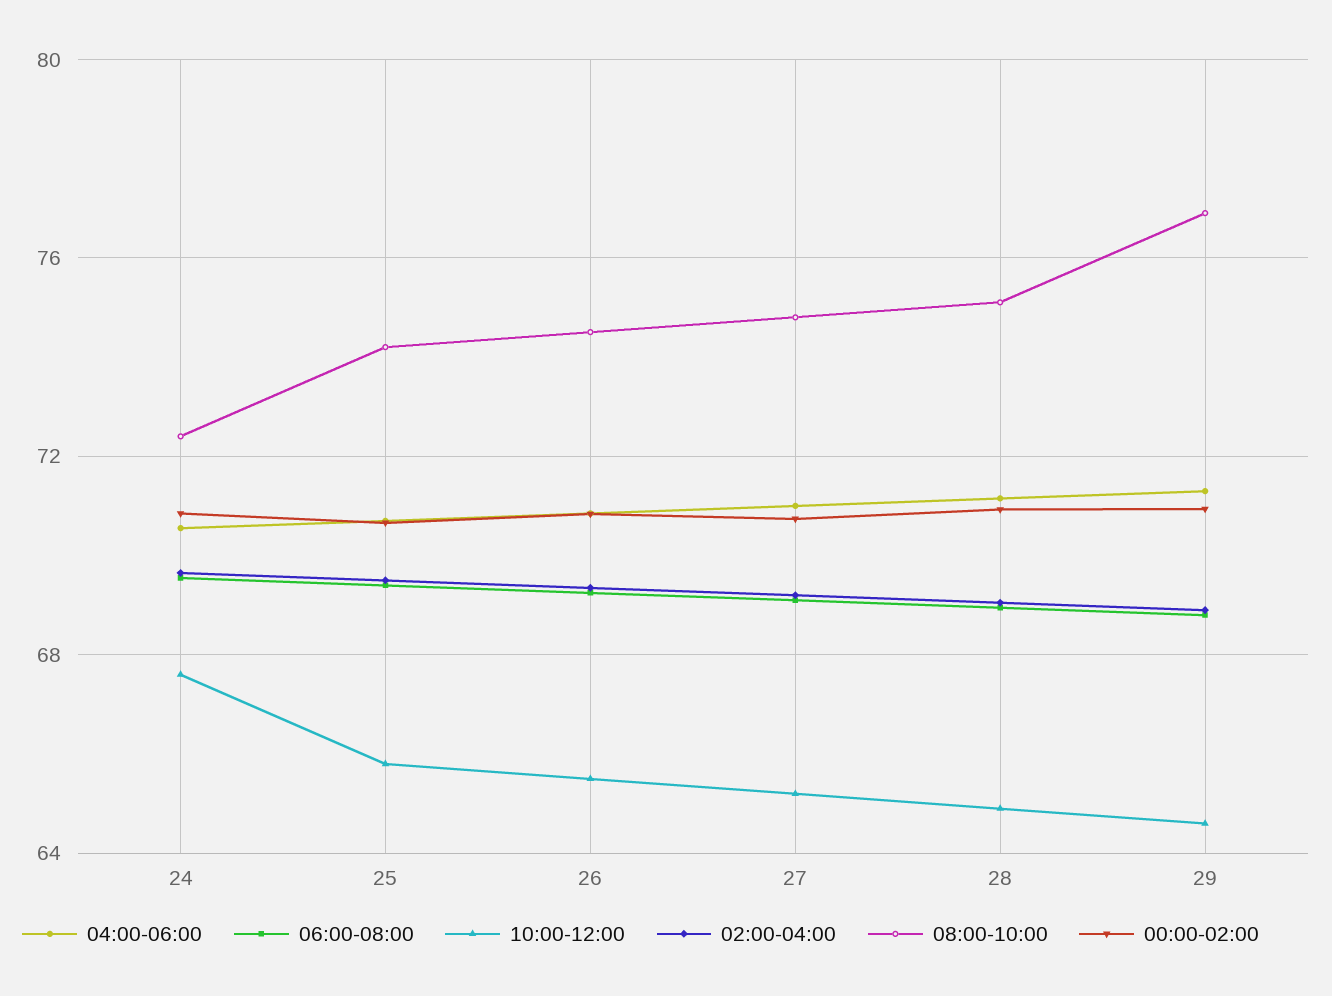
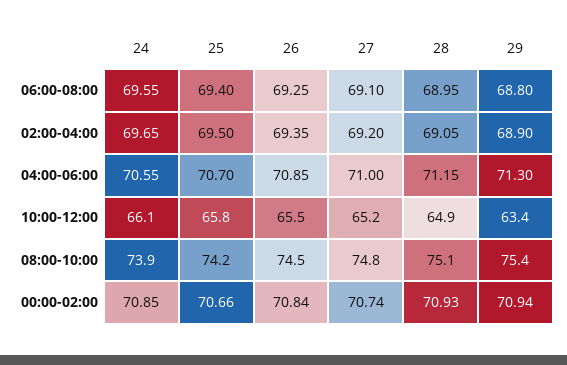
  {
    "04:00-06:00": {
      "24": 70.55,
      "25": 70.7,
      "26": 70.85,
      "27": 71,
      "28": 71.15,
      "29": 71.3
    },
    "06:00-08:00": {
      "24": 69.55,
      "25": 69.4,
      "26": 69.25,
      "27": 69.1,
      "28": 68.95,
      "29": 68.8
    },
    "10:00-12:00": {
-     "24": 67.5,
+     "24": 66.1,
      "25": 65.8,
      "26": 65.5,
      "27": 65.2,
      "28": 64.9,
-     "29": 64.5
+     "29": 63.4
    },
    "02:00-04:00": {
      "24": 69.65,
      "25": 69.5,
      "26": 69.35,
      "27": 69.2,
      "28": 69.05,
      "29": 68.9
    },
    "08:00-10:00": {
-     "24": 72.5,
+     "24": 73.9,
      "25": 74.2,
      "26": 74.5,
      "27": 74.8,
      "28": 75.1,
-     "29": 77
+     "29": 75.4
    },
    "00:00-02:00": {
      "24": 70.85,
      "25": 70.66,
      "26": 70.84,
      "27": 70.74,
      "28": 70.93,
      "29": 70.94
    }
  }

